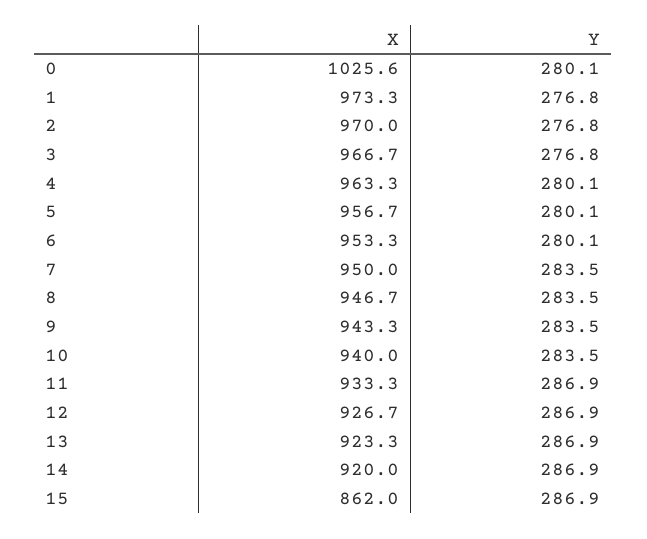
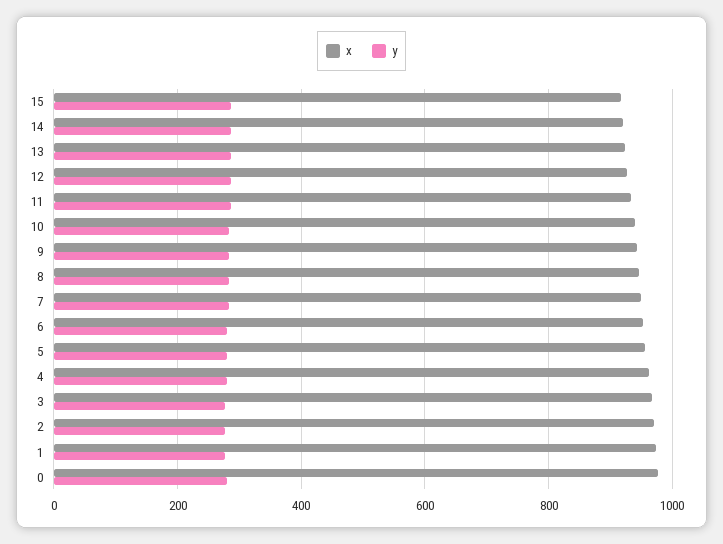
  {
    "X": {
-     "0": 1025.6,
+     "0": 980,
      "1": 973.3,
      "2": 970,
      "3": 966.7,
      "4": 963.3,
      "5": 956.7,
      "6": 953.3,
      "7": 950,
      "8": 946.7,
      "9": 943.3,
      "10": 940,
      "11": 933.3,
      "12": 926.7,
      "13": 923.3,
      "14": 920,
-     "15": 862
+     "15": 920
    },
    "Y": {
      "0": 280.1,
      "1": 276.8,
      "2": 276.8,
      "3": 276.8,
      "4": 280.1,
      "5": 280.1,
      "6": 280.1,
      "7": 283.5,
      "8": 283.5,
      "9": 283.5,
      "10": 283.5,
      "11": 286.9,
      "12": 286.9,
      "13": 286.9,
      "14": 286.9,
      "15": 286.9
    }
  }

